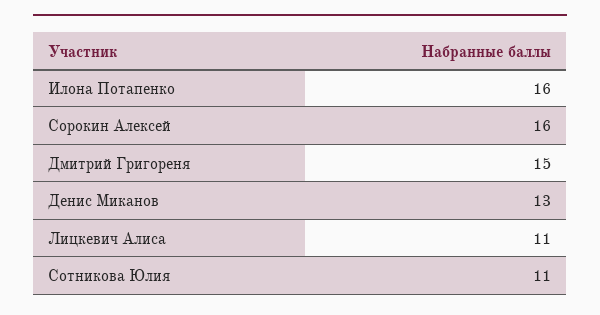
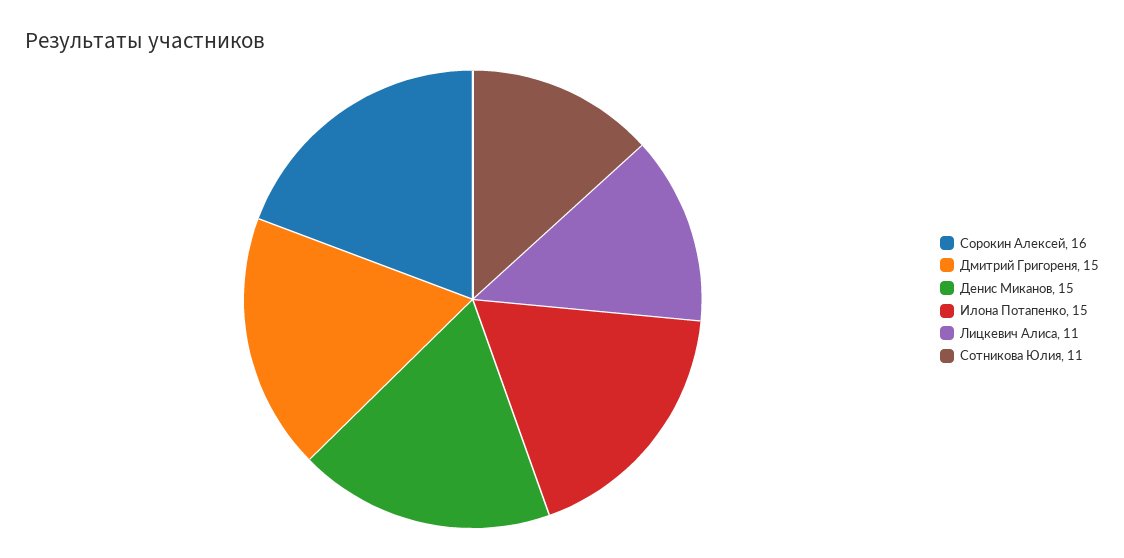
  {
-   "Илона Потапенко": 16,
+   "Илона Потапенко": 15,
    "Сорокин Алексей": 16,
    "Дмитрий Григореня": 15,
-   "Денис Миканов": 13,
+   "Денис Миканов": 15,
    "Лицкевич Алиса": 11,
    "Сотникова Юлия": 11
  }

